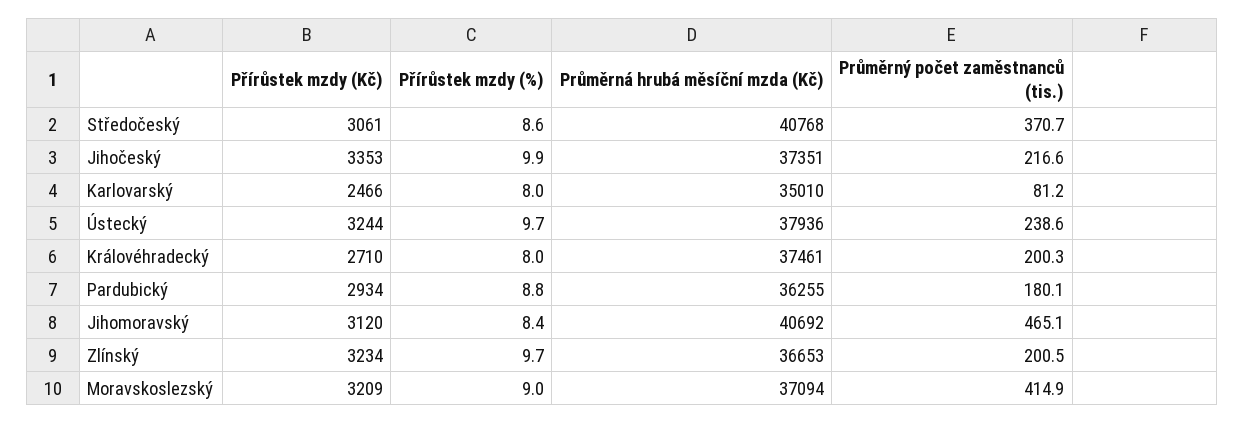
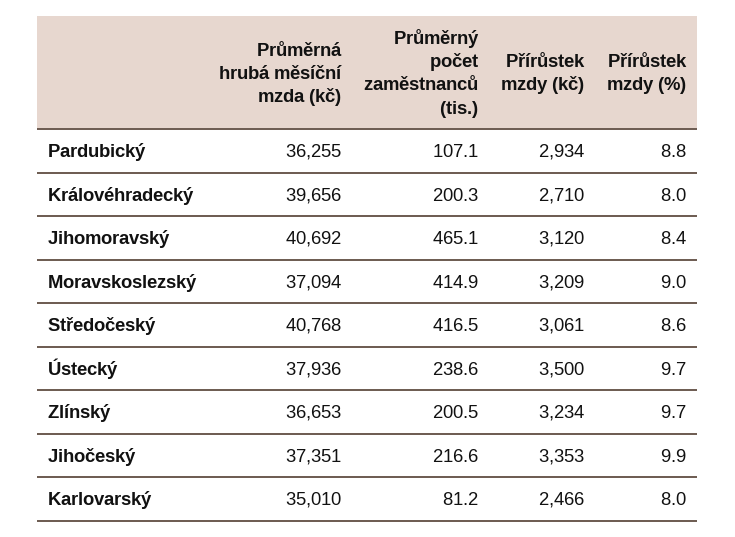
  {
    "Přírůstek mzdy (Kč)": {
      "Středočeský": 3061,
      "Jihočeský": 3353,
      "Karlovarský": 2466,
-     "Ústecký": 3244,
+     "Ústecký": 3500,
      "Královéhradecký": 2710,
      "Pardubický": 2934,
      "Jihomoravský": 3120,
      "Zlínský": 3234,
      "Moravskoslezský": 3209
    },
    "Přírůstek mzdy (%)": {
      "Středočeský": 8.6,
      "Jihočeský": 9.9,
      "Karlovarský": 8,
      "Ústecký": 9.7,
      "Královéhradecký": 8,
      "Pardubický": 8.8,
      "Jihomoravský": 8.4,
      "Zlínský": 9.7,
      "Moravskoslezský": 9
    },
    "Průměrná hrubá měsíční mzda (Kč)": {
      "Středočeský": 40768,
      "Jihočeský": 37351,
      "Karlovarský": 35010,
      "Ústecký": 37936,
-     "Královéhradecký": 37461,
+     "Královéhradecký": 39656,
      "Pardubický": 36255,
      "Jihomoravský": 40692,
      "Zlínský": 36653,
      "Moravskoslezský": 37094
    },
    "Průměrný počet zaměstnanců (tis.)": {
-     "Středočeský": 370.7,
+     "Středočeský": 416.5,
      "Jihočeský": 216.6,
      "Karlovarský": 81.2,
      "Ústecký": 238.6,
      "Královéhradecký": 200.3,
-     "Pardubický": 180.1,
+     "Pardubický": 107.1,
      "Jihomoravský": 465.1,
      "Zlínský": 200.5,
      "Moravskoslezský": 414.9
    }
  }

